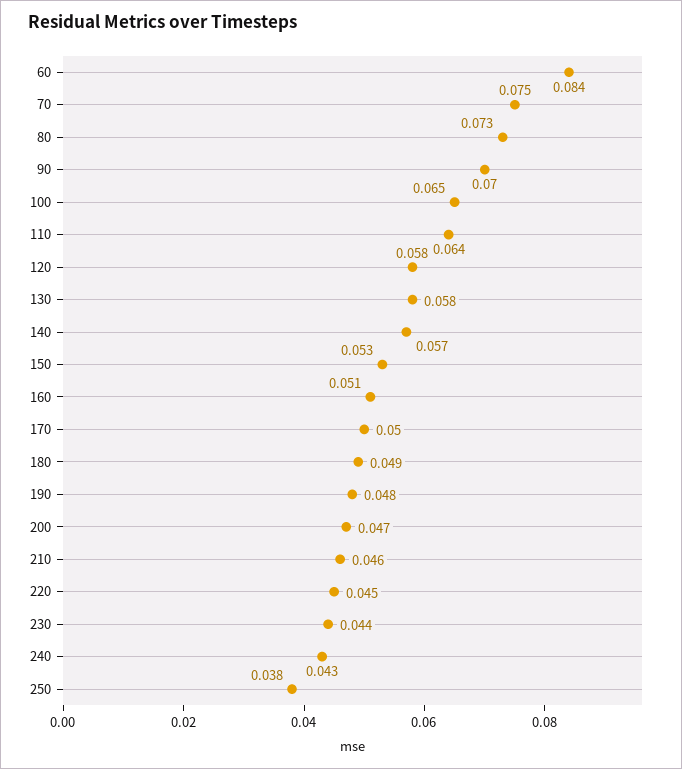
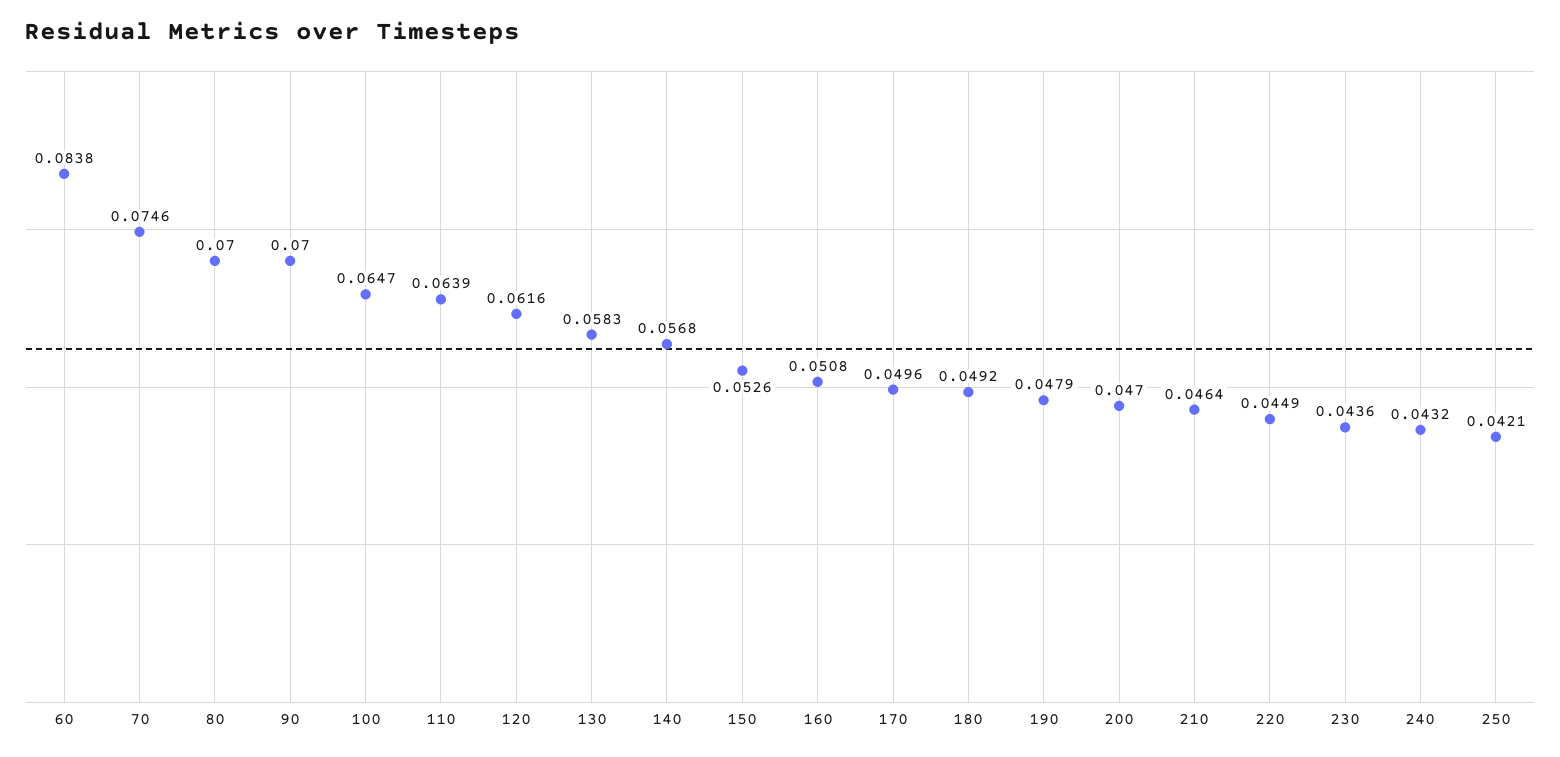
  {
    "60": 0.0838,
    "70": 0.0746,
-   "80": 0.073,
+   "80": 0.07,
    "90": 0.07,
    "100": 0.0647,
    "110": 0.0639,
-   "120": 0.058,
+   "120": 0.0616,
    "130": 0.0583,
    "140": 0.0568,
    "150": 0.0526,
    "160": 0.0508,
    "170": 0.0496,
    "180": 0.0492,
    "190": 0.0479,
    "200": 0.047,
    "210": 0.0464,
    "220": 0.0449,
    "230": 0.0436,
    "240": 0.0432,
-   "250": 0.038
+   "250": 0.0421
  }

